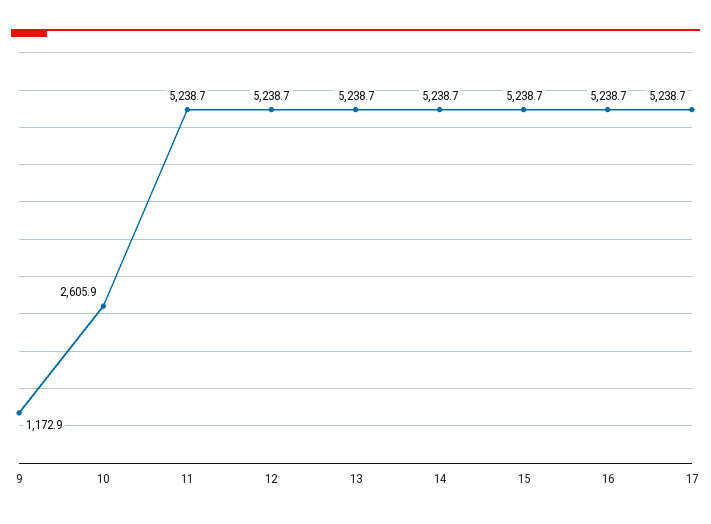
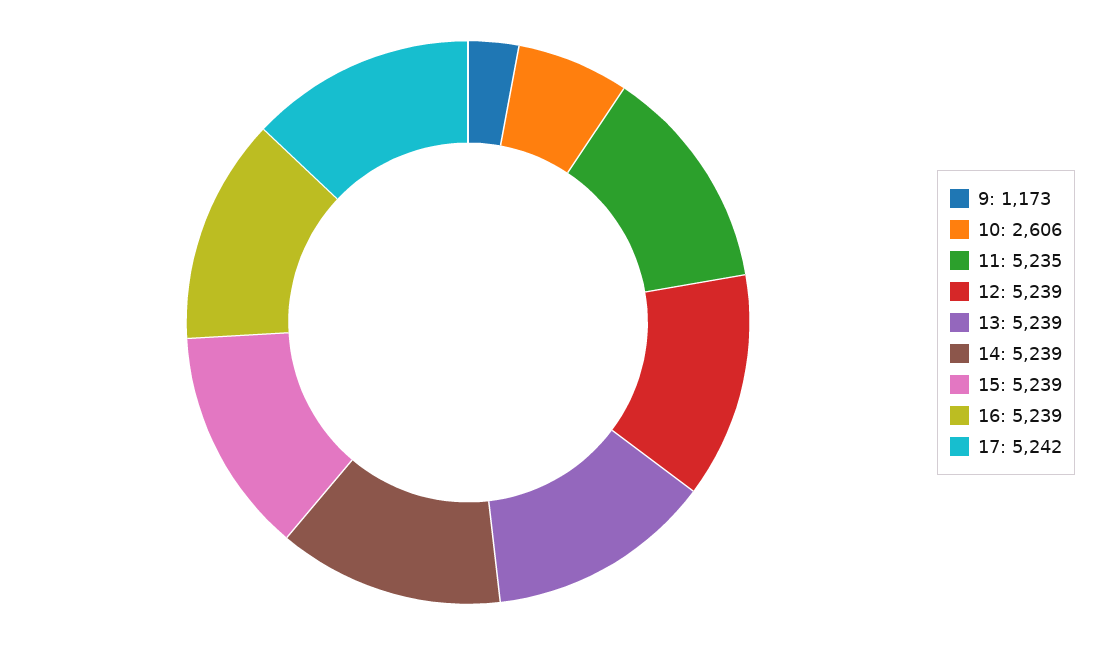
  {
    "9": 1172.9,
    "10": 2605.9,
-   "11": 5238.7,
+   "11": 5235,
    "12": 5238.7,
    "13": 5238.7,
    "14": 5238.7,
    "15": 5238.7,
    "16": 5238.7,
-   "17": 5238.7
+   "17": 5242
  }

